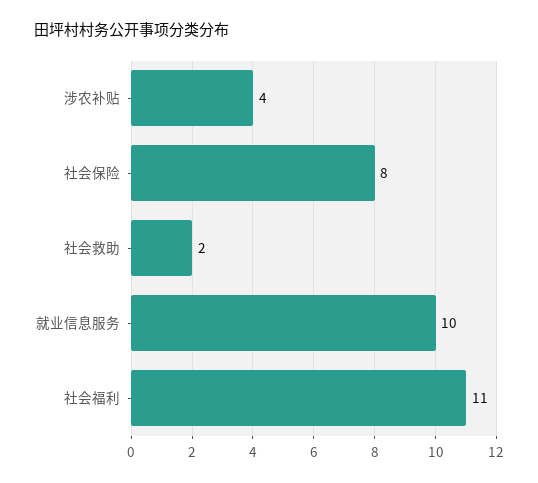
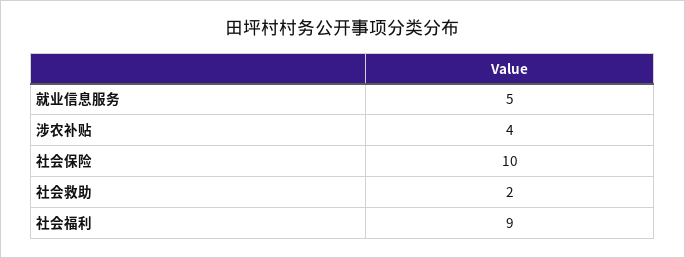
  {
    "涉农补贴": 4,
-   "社会保险": 8,
+   "社会保险": 10,
    "社会救助": 2,
-   "就业信息服务": 10,
+   "就业信息服务": 5,
-   "社会福利": 11
+   "社会福利": 9
  }

